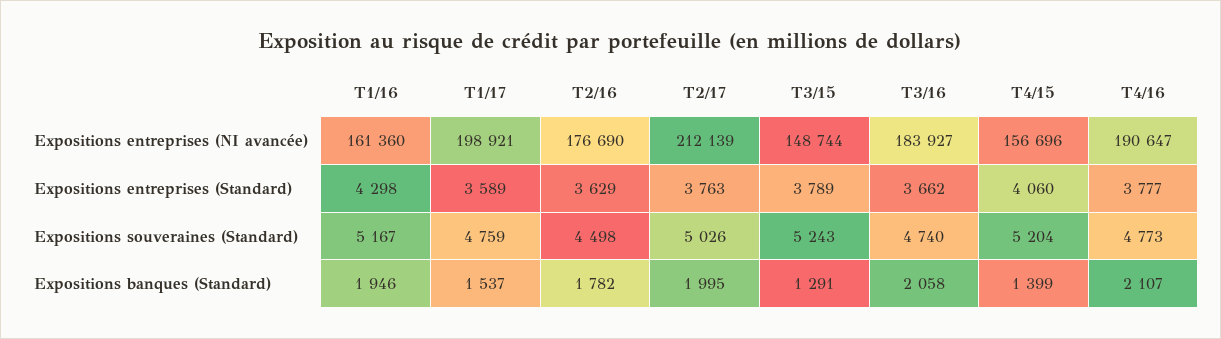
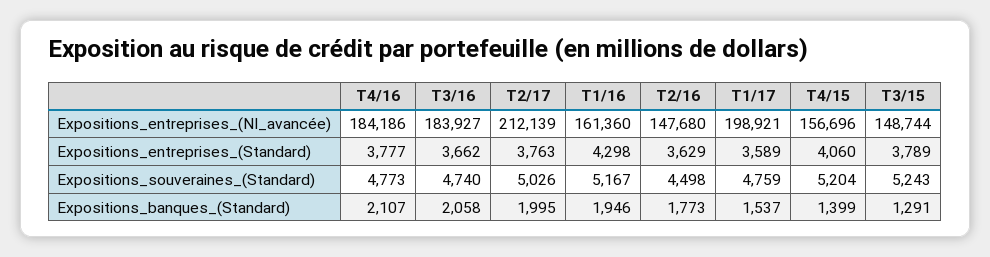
  {
    "T1/16": {
      "Expositions entreprises (NI avancée)": 161360,
      "Expositions entreprises (Standard)": 4298,
      "Expositions souveraines (Standard)": 5167,
      "Expositions banques (Standard)": 1946
    },
    "T1/17": {
      "Expositions entreprises (NI avancée)": 198921,
      "Expositions entreprises (Standard)": 3589,
      "Expositions souveraines (Standard)": 4759,
      "Expositions banques (Standard)": 1537
    },
    "T2/16": {
-     "Expositions entreprises (NI avancée)": 176690,
+     "Expositions entreprises (NI avancée)": 147680,
      "Expositions entreprises (Standard)": 3629,
      "Expositions souveraines (Standard)": 4498,
-     "Expositions banques (Standard)": 1782
+     "Expositions banques (Standard)": 1773
    },
    "T2/17": {
      "Expositions entreprises (NI avancée)": 212139,
      "Expositions entreprises (Standard)": 3763,
      "Expositions souveraines (Standard)": 5026,
      "Expositions banques (Standard)": 1995
    },
    "T3/15": {
      "Expositions entreprises (NI avancée)": 148744,
      "Expositions entreprises (Standard)": 3789,
      "Expositions souveraines (Standard)": 5243,
      "Expositions banques (Standard)": 1291
    },
    "T3/16": {
      "Expositions entreprises (NI avancée)": 183927,
      "Expositions entreprises (Standard)": 3662,
      "Expositions souveraines (Standard)": 4740,
      "Expositions banques (Standard)": 2058
    },
    "T4/15": {
      "Expositions entreprises (NI avancée)": 156696,
      "Expositions entreprises (Standard)": 4060,
      "Expositions souveraines (Standard)": 5204,
      "Expositions banques (Standard)": 1399
    },
    "T4/16": {
-     "Expositions entreprises (NI avancée)": 190647,
+     "Expositions entreprises (NI avancée)": 184186,
      "Expositions entreprises (Standard)": 3777,
      "Expositions souveraines (Standard)": 4773,
      "Expositions banques (Standard)": 2107
    }
  }

